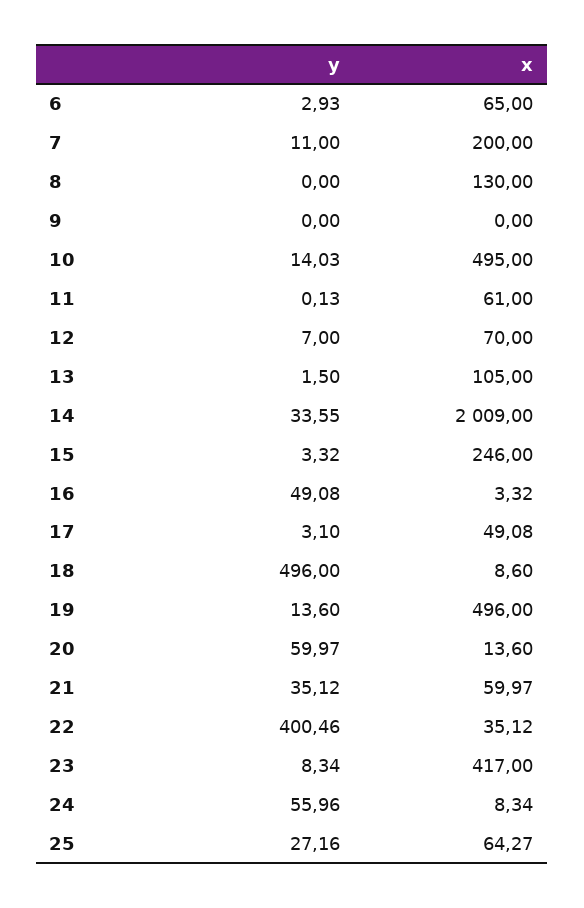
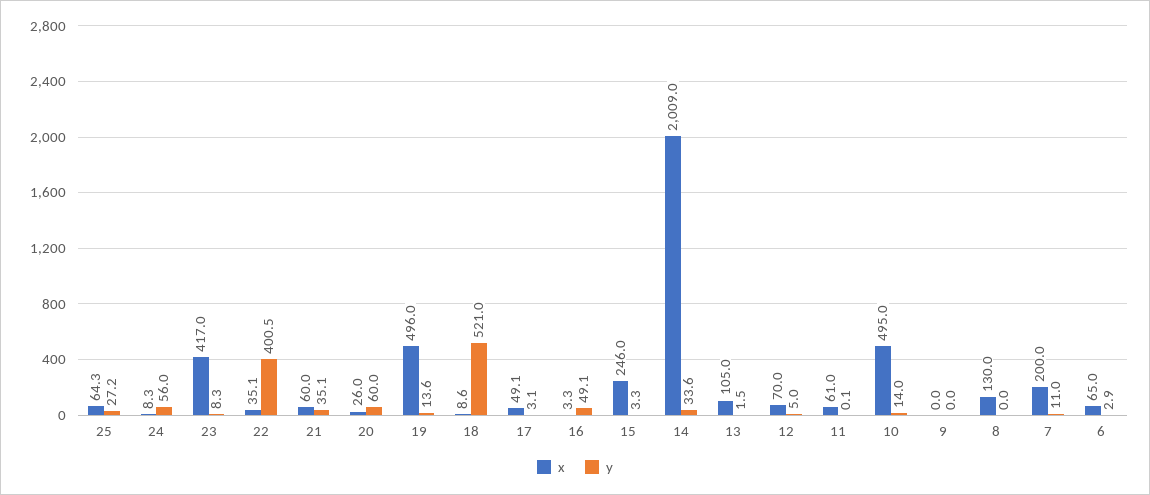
  {
    "y": {
      "6": 2.93,
      "7": 11,
      "8": 0,
      "9": 0,
      "10": 14.03,
      "11": 0.13,
-     "12": 7,
+     "12": 5,
      "13": 1.5,
      "14": 33.55,
      "15": 3.32,
      "16": 49.08,
      "17": 3.1,
-     "18": 496,
+     "18": 521,
      "19": 13.6,
      "20": 59.97,
      "21": 35.12,
      "22": 400.46,
      "23": 8.34,
      "24": 55.96,
      "25": 27.16
    },
    "x": {
      "6": 65,
      "7": 200,
      "8": 130,
      "9": 0,
      "10": 495,
      "11": 61,
      "12": 70,
      "13": 105,
      "14": 2009,
      "15": 246,
      "16": 3.32,
      "17": 49.08,
      "18": 8.6,
      "19": 496,
-     "20": 13.6,
+     "20": 26,
      "21": 59.97,
      "22": 35.12,
      "23": 417,
      "24": 8.34,
      "25": 64.27
    }
  }

